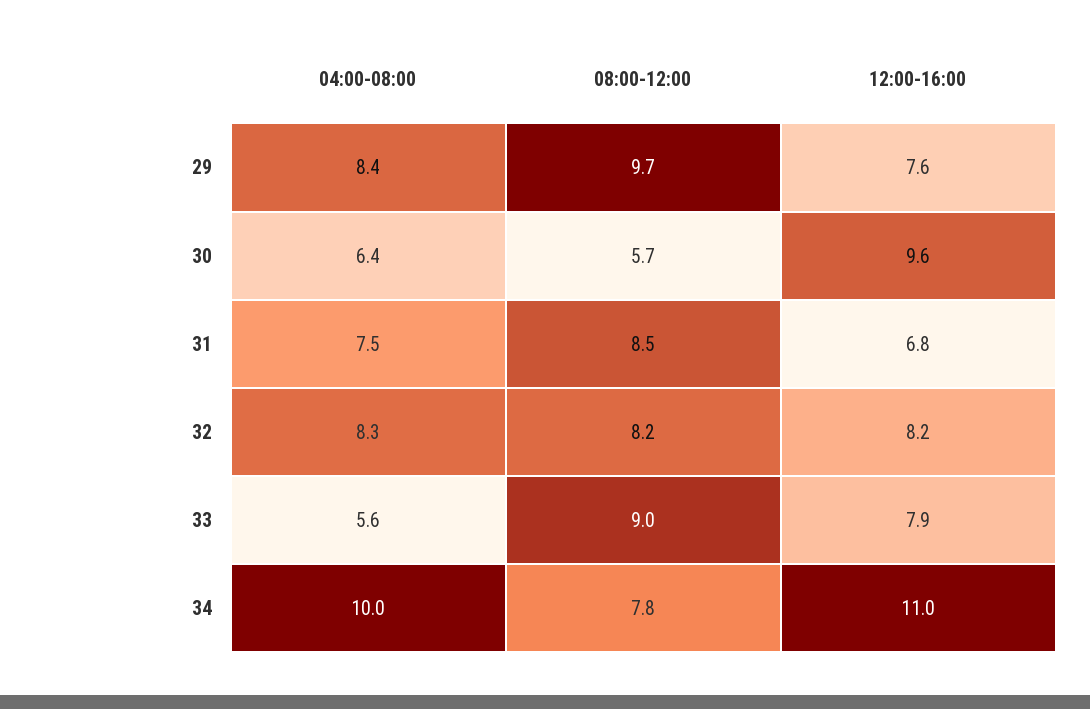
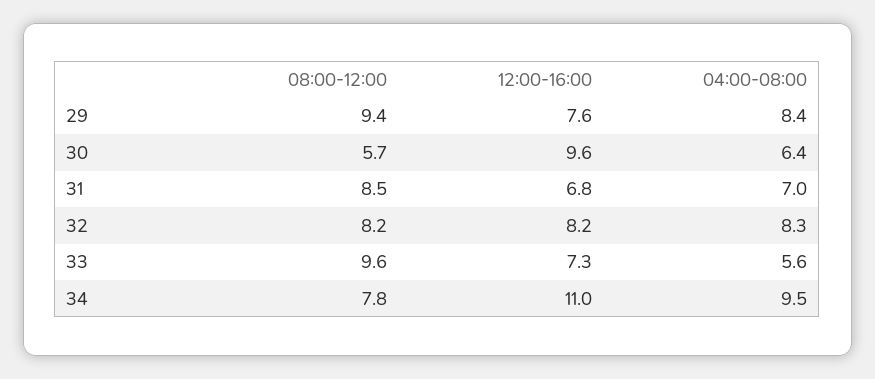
  {
    "04:00-08:00": {
      "29": 8.4,
      "30": 6.4,
-     "31": 7.5,
+     "31": 7,
      "32": 8.3,
      "33": 5.6,
-     "34": 10
+     "34": 9.5
    },
    "08:00-12:00": {
-     "29": 9.7,
+     "29": 9.4,
      "30": 5.7,
      "31": 8.5,
      "32": 8.2,
-     "33": 9,
+     "33": 9.6,
      "34": 7.8
    },
    "12:00-16:00": {
      "29": 7.6,
      "30": 9.6,
      "31": 6.8,
      "32": 8.2,
-     "33": 7.9,
+     "33": 7.3,
      "34": 11
    }
  }

